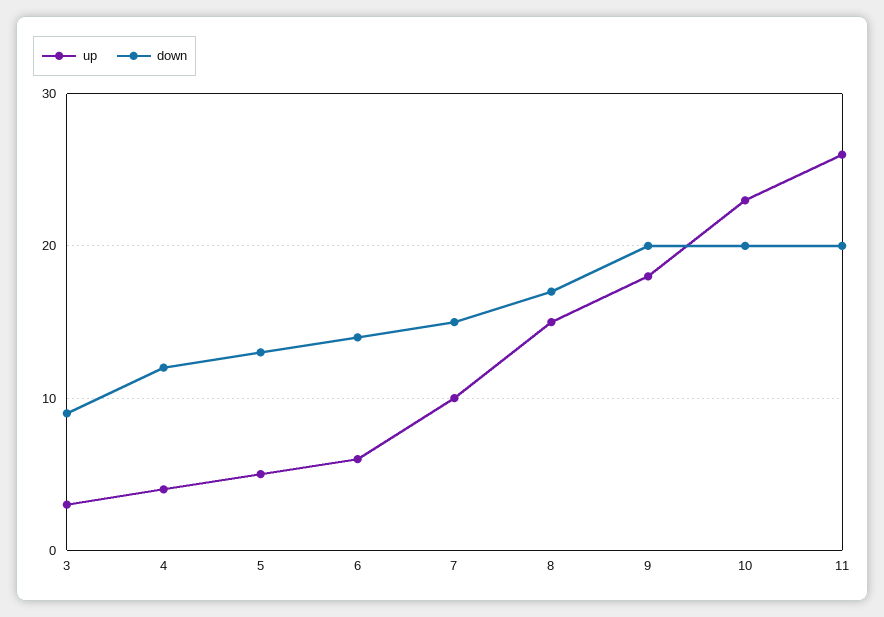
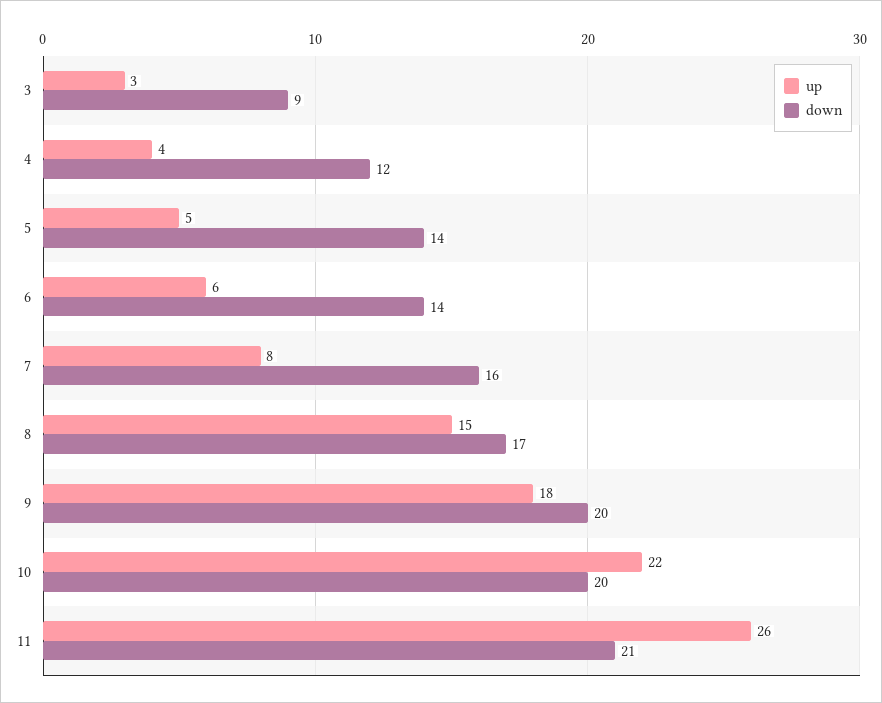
  {
    "up": {
      "3": 3,
      "4": 4,
      "5": 5,
      "6": 6,
-     "7": 10,
+     "7": 8,
      "8": 15,
      "9": 18,
-     "10": 23,
+     "10": 22,
      "11": 26
    },
    "down": {
      "3": 9,
      "4": 12,
-     "5": 13,
+     "5": 14,
      "6": 14,
-     "7": 15,
+     "7": 16,
      "8": 17,
      "9": 20,
      "10": 20,
-     "11": 20
+     "11": 21
    }
  }

